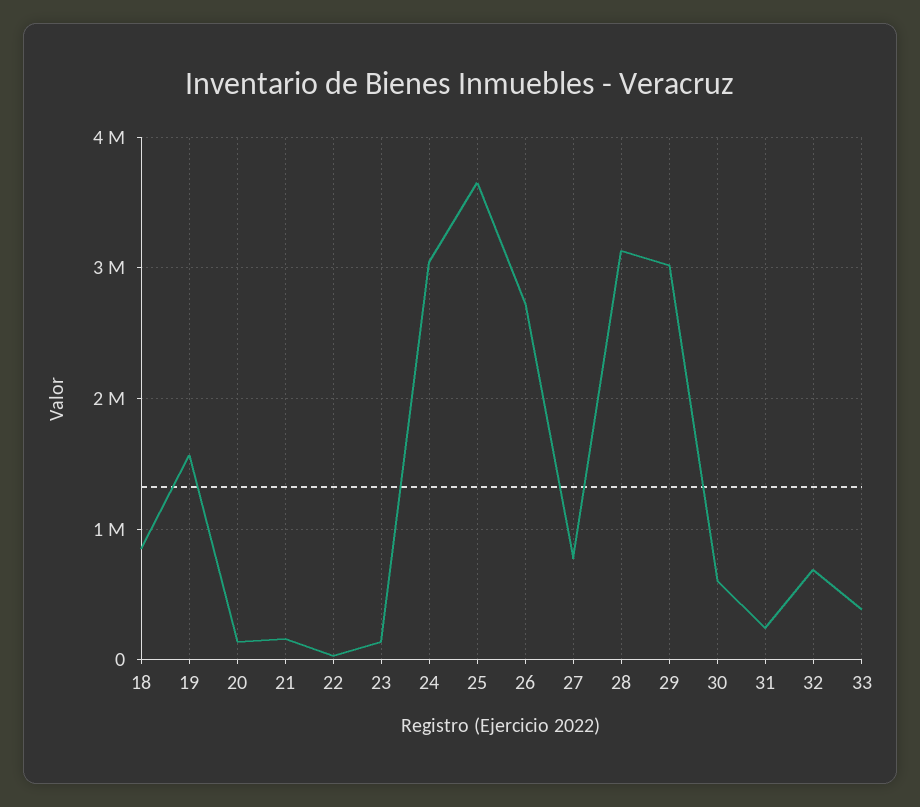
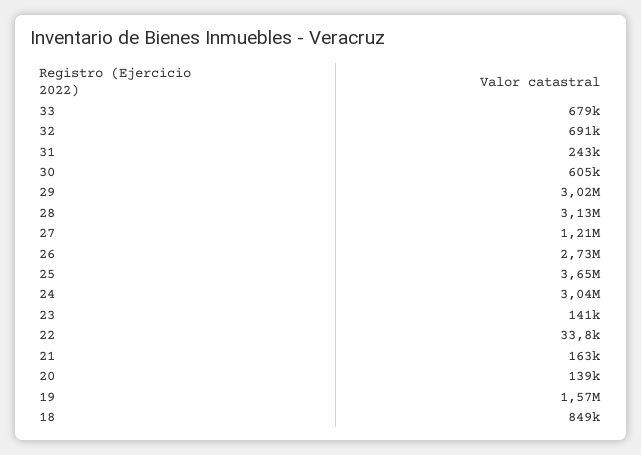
  {
    "18": 849000,
    "19": 1570000,
    "20": 139000,
    "21": 163000,
    "22": 33800,
    "23": 141000,
    "24": 3040000,
    "25": 3650000,
    "26": 2730000,
-   "27": 800000,
+   "27": 1210000,
    "28": 3130000,
    "29": 3020000,
    "30": 605000,
    "31": 243000,
    "32": 691000,
-   "33": 400000
+   "33": 679000
  }

